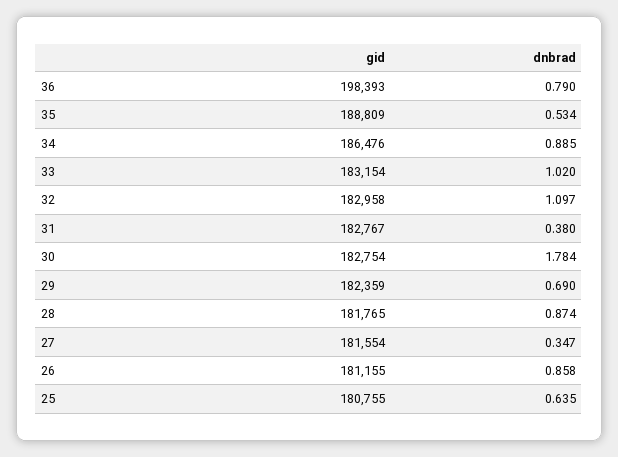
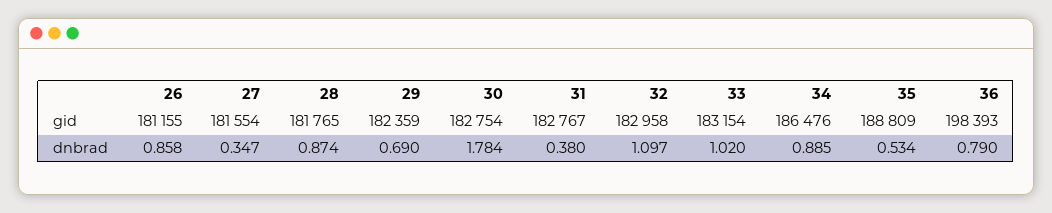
  {
    "gid": {
      "36": 198393,
      "35": 188809,
      "34": 186476,
      "33": 183154,
      "32": 182958,
      "31": 182767,
      "30": 182754,
      "29": 182359,
      "28": 181765,
      "27": 181554,
-     "26": 181155,
+     "26": 181155
-     "25": 180755
    },
    "dnbrad": {
      "36": 0.79,
      "35": 0.534,
      "34": 0.885,
      "33": 1.02,
      "32": 1.097,
      "31": 0.38,
      "30": 1.784,
      "29": 0.69,
      "28": 0.874,
      "27": 0.347,
-     "26": 0.858,
+     "26": 0.858
-     "25": 0.635
    }
  }

